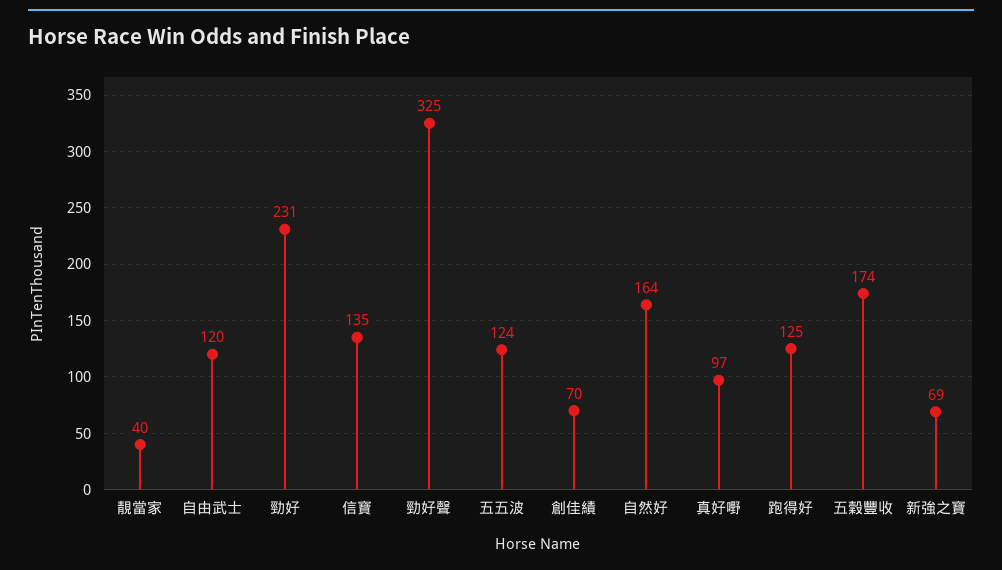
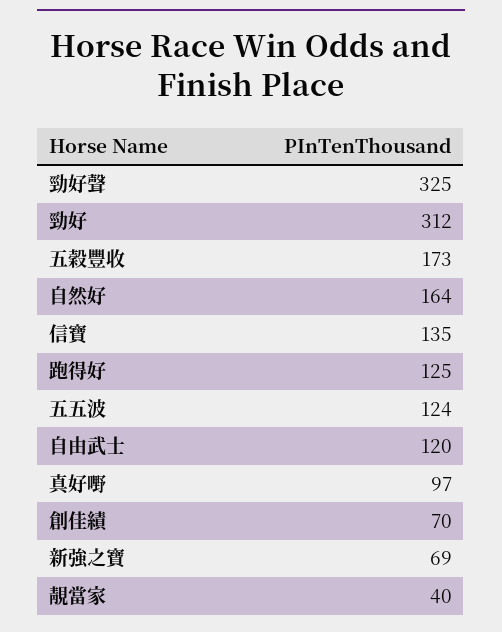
  {
    "靚當家": 40,
    "自由武士": 120,
-   "勁好": 231,
+   "勁好": 312,
    "信寶": 135,
    "勁好聲": 325,
    "五五波": 124,
    "創佳績": 70,
    "自然好": 164,
    "真好嘢": 97,
    "跑得好": 125,
-   "五穀豐收": 174,
+   "五穀豐收": 173,
    "新強之寶": 69
  }

